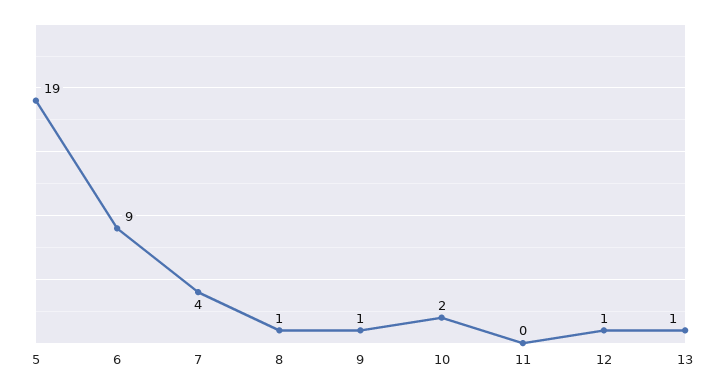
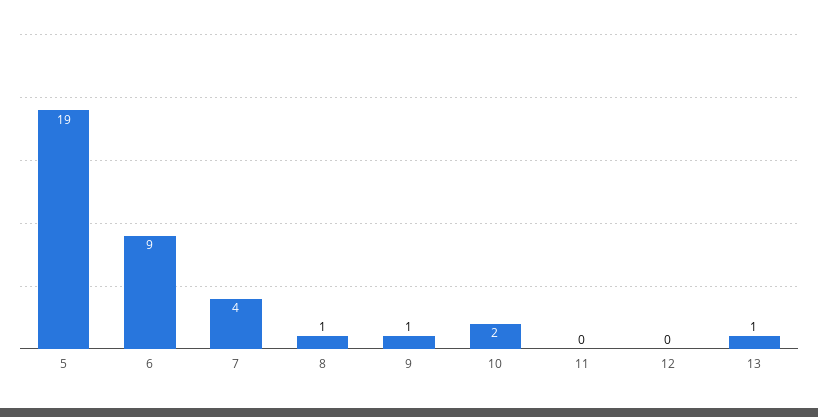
  {
    "5": 19,
    "6": 9,
    "7": 4,
    "8": 1,
    "9": 1,
    "10": 2,
    "11": 0,
-   "12": 1,
+   "12": 0,
    "13": 1
  }

